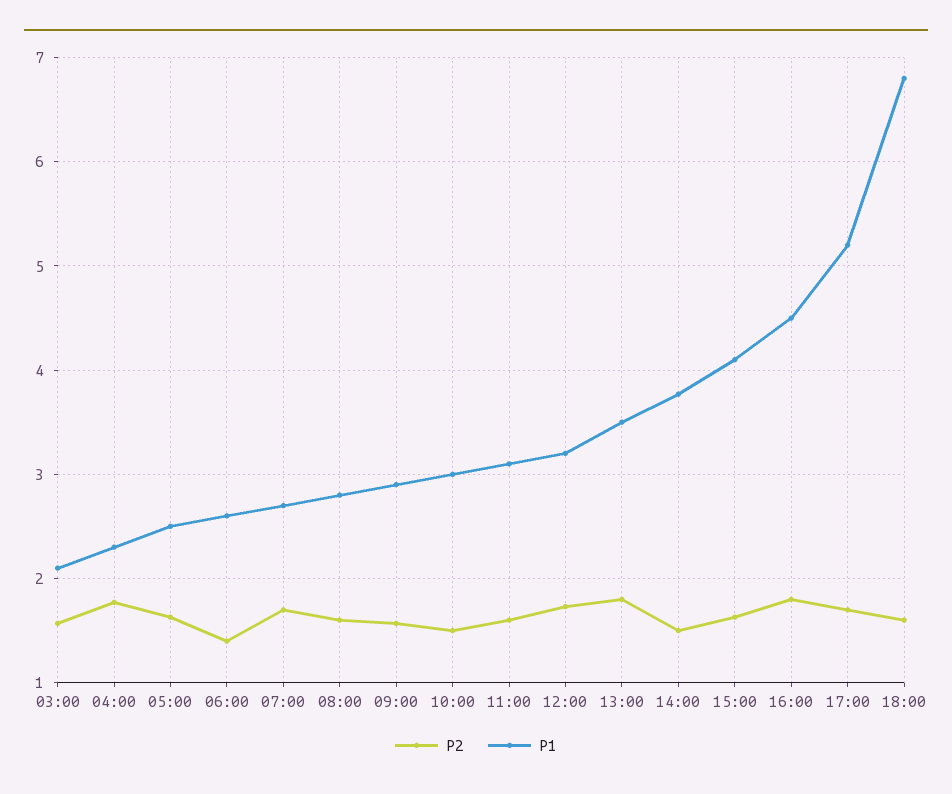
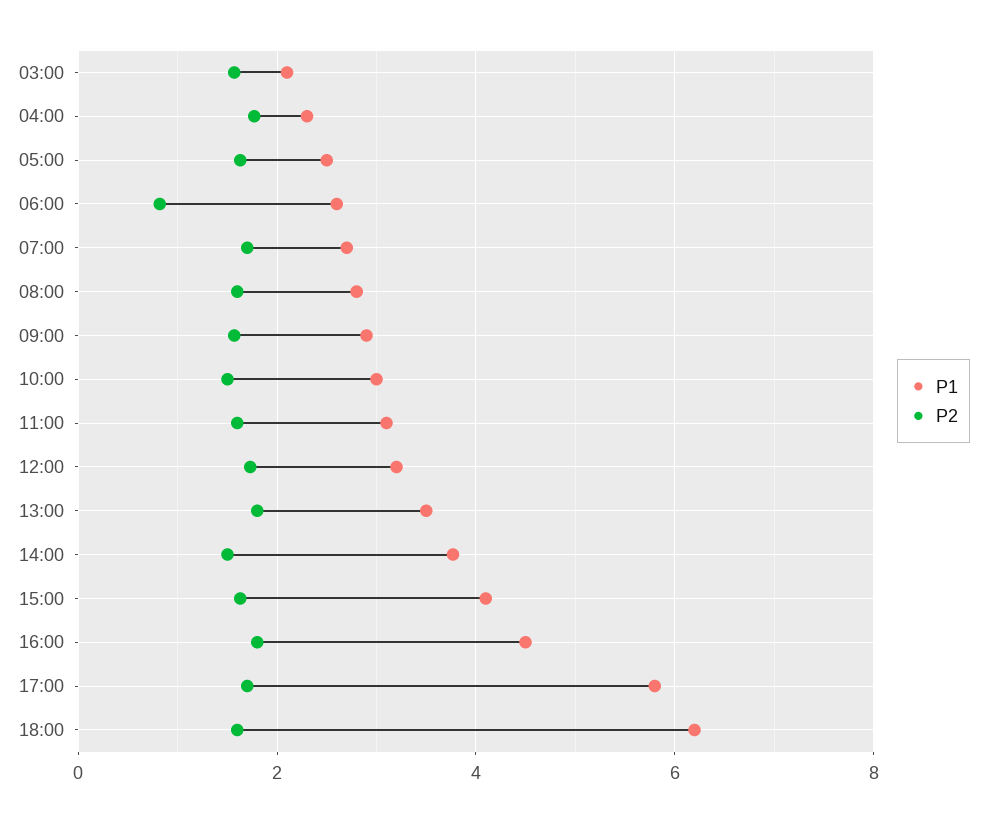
  {
    "P2": {
      "03:00": 1.6,
      "04:00": 1.8,
      "05:00": 1.6,
-     "06:00": 1.4,
+     "06:00": 0.8,
      "07:00": 1.7,
      "08:00": 1.6,
      "09:00": 1.6,
      "10:00": 1.5,
      "11:00": 1.6,
      "12:00": 1.7,
      "13:00": 1.8,
      "14:00": 1.5,
      "15:00": 1.6,
      "16:00": 1.8,
      "17:00": 1.7,
      "18:00": 1.6
    },
    "P1": {
      "03:00": 2.1,
      "04:00": 2.3,
      "05:00": 2.5,
      "06:00": 2.6,
      "07:00": 2.7,
      "08:00": 2.8,
      "09:00": 2.9,
      "10:00": 3,
      "11:00": 3.1,
      "12:00": 3.2,
      "13:00": 3.5,
      "14:00": 3.8,
      "15:00": 4.1,
      "16:00": 4.5,
-     "17:00": 5.2,
+     "17:00": 5.8,
-     "18:00": 6.8
+     "18:00": 6.2
    }
  }

